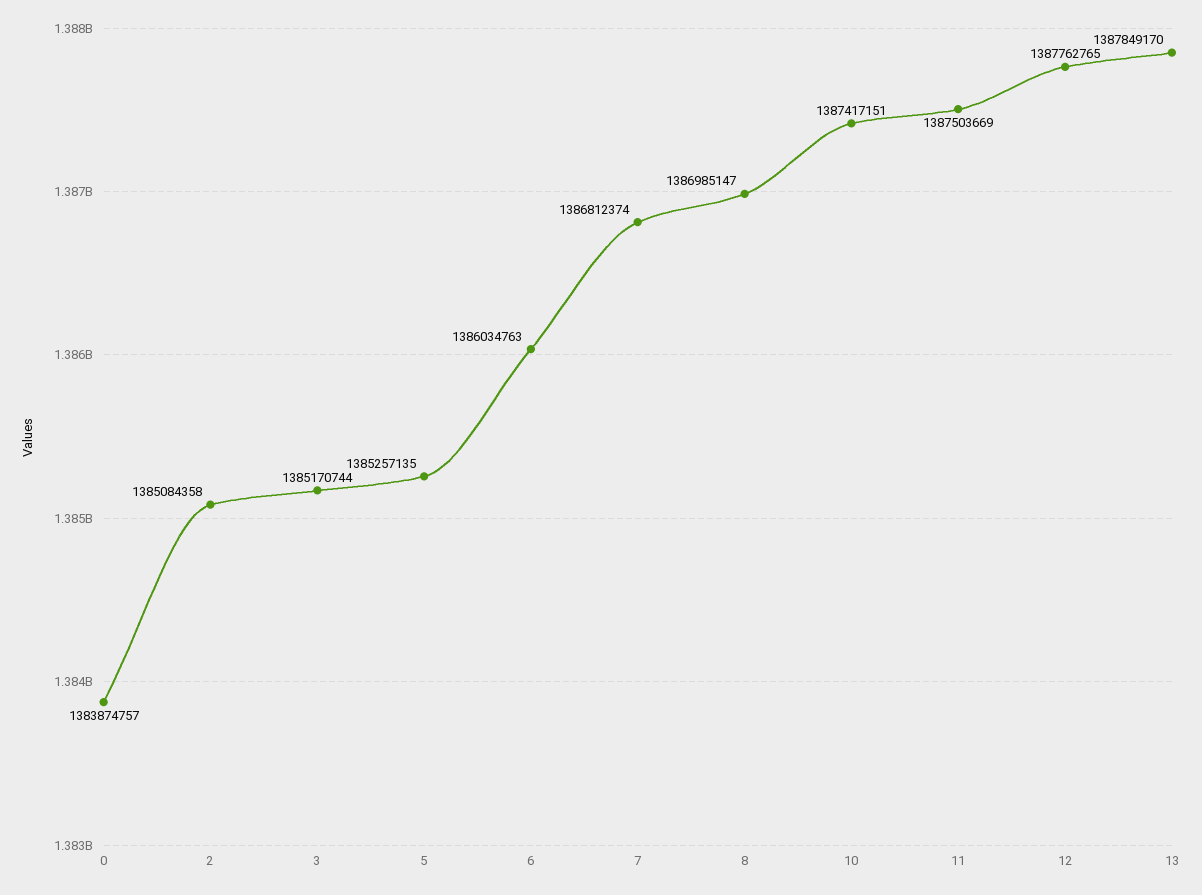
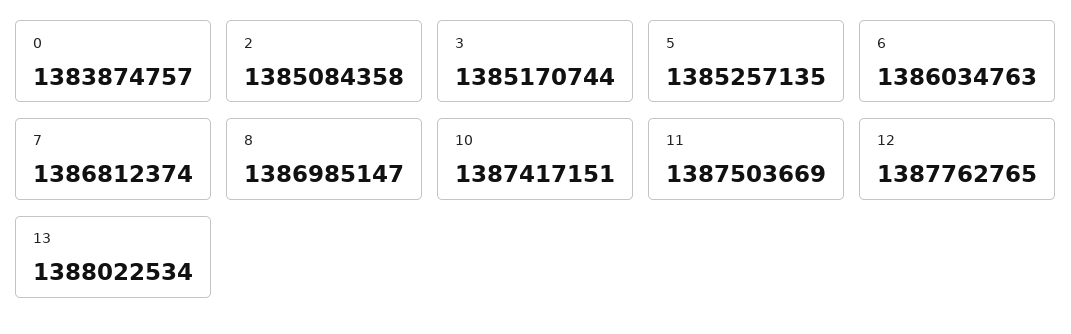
  {
    "0": 1383874757,
    "2": 1385084358,
    "3": 1385170744,
    "5": 1385257135,
    "6": 1386034763,
    "7": 1386812374,
    "8": 1386985147,
    "10": 1387417151,
    "11": 1387503669,
    "12": 1387762765,
-   "13": 1387849170
+   "13": 1388022534
  }

